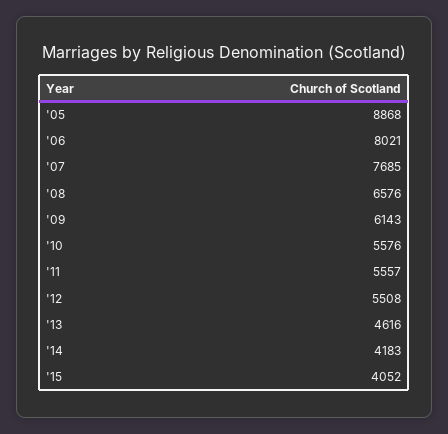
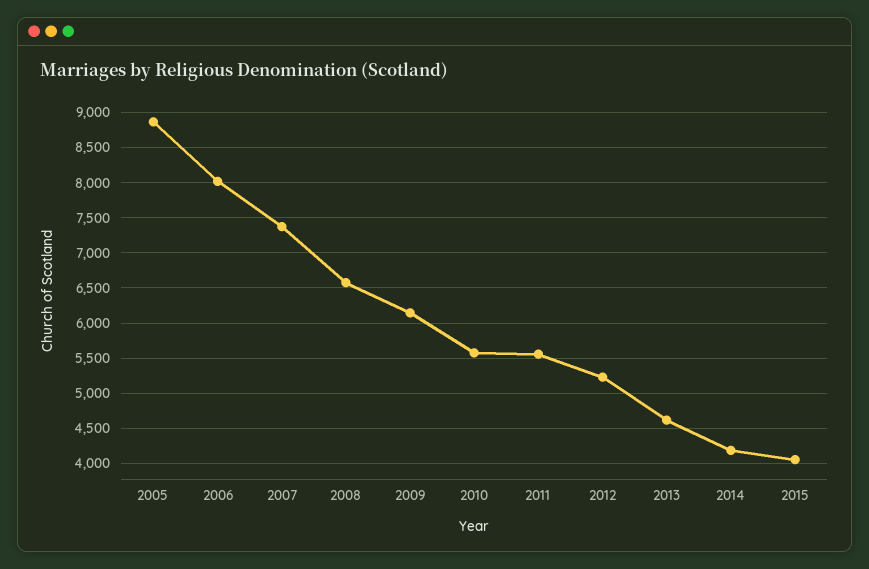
  {
    "'05": 8868,
    "'06": 8021,
-   "'07": 7685,
+   "'07": 7400,
    "'08": 6576,
    "'09": 6143,
    "'10": 5576,
    "'11": 5557,
-   "'12": 5508,
+   "'12": 5200,
    "'13": 4616,
    "'14": 4183,
    "'15": 4052
  }

